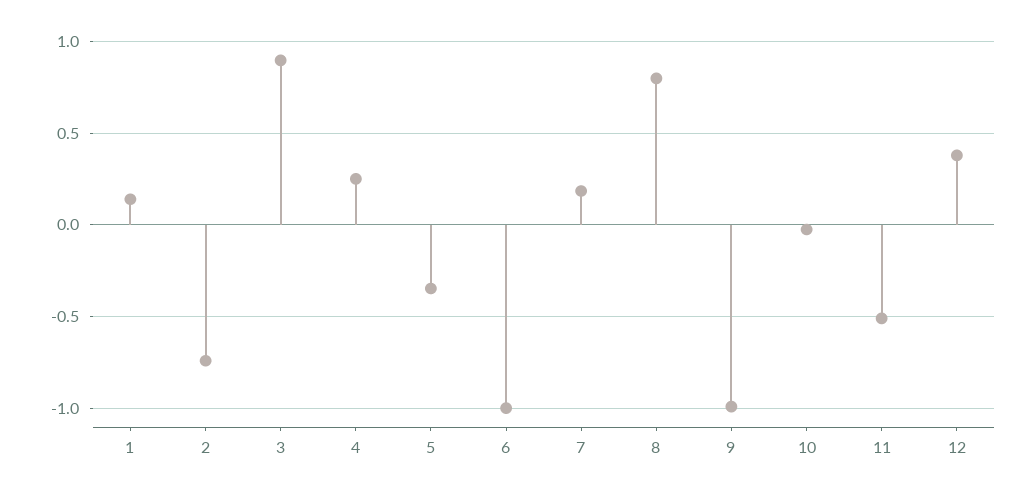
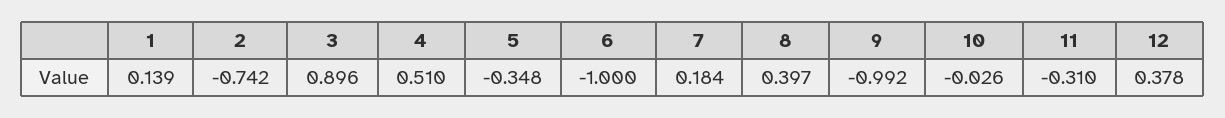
  {
    "1": 0.139,
    "2": -0.742,
    "3": 0.896,
-   "4": 0.25,
+   "4": 0.51,
    "5": -0.348,
    "6": -1,
    "7": 0.184,
-   "8": 0.8,
+   "8": 0.397,
    "9": -0.992,
    "10": -0.026,
-   "11": -0.5,
+   "11": -0.31,
    "12": 0.378
  }

